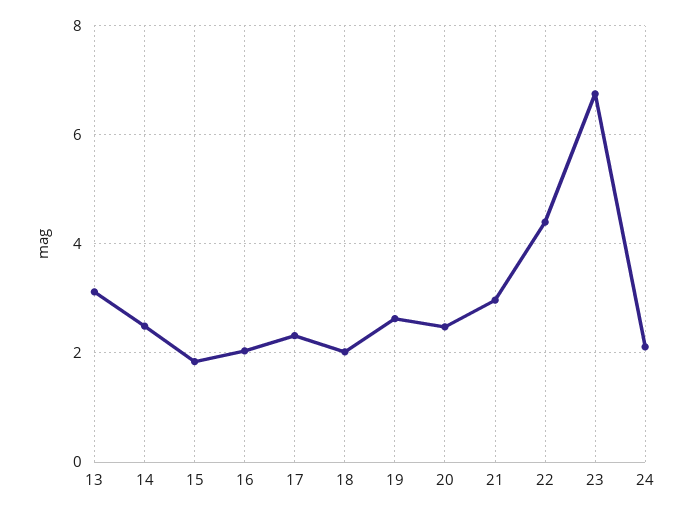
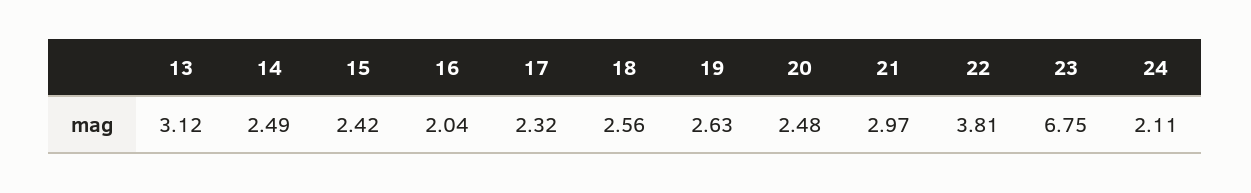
  {
    "13": 3.12,
    "14": 2.49,
-   "15": 1.8,
+   "15": 2.42,
    "16": 2.04,
    "17": 2.32,
-   "18": 2,
+   "18": 2.56,
    "19": 2.63,
    "20": 2.48,
    "21": 2.97,
-   "22": 4.4,
+   "22": 3.81,
    "23": 6.75,
    "24": 2.11
  }

